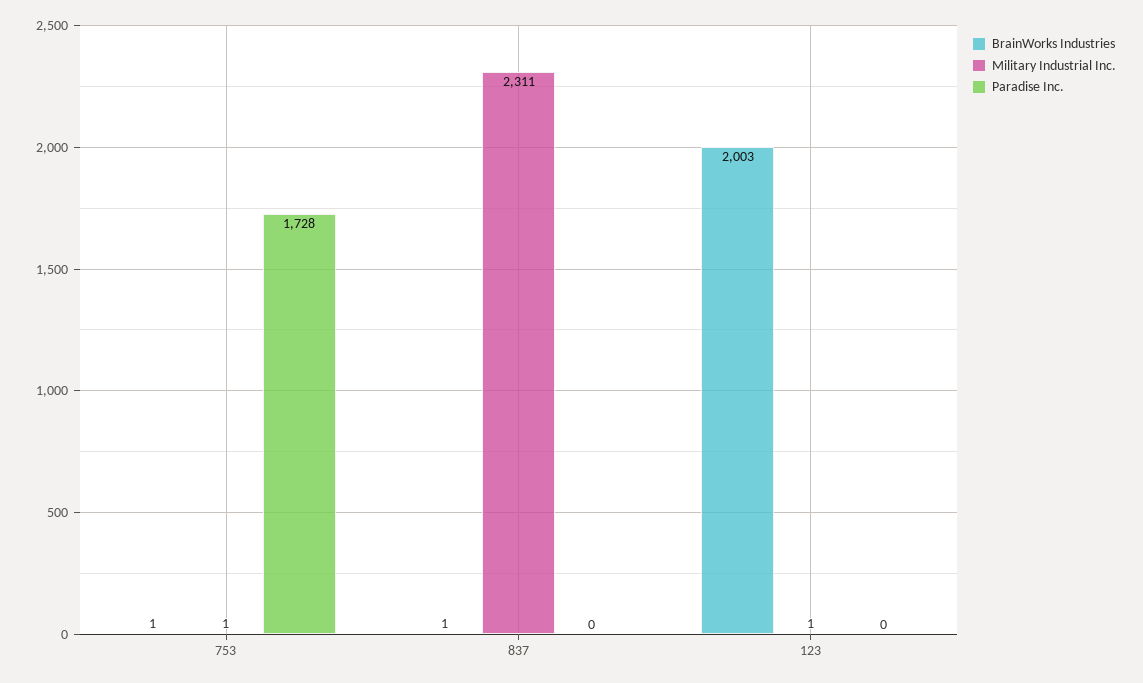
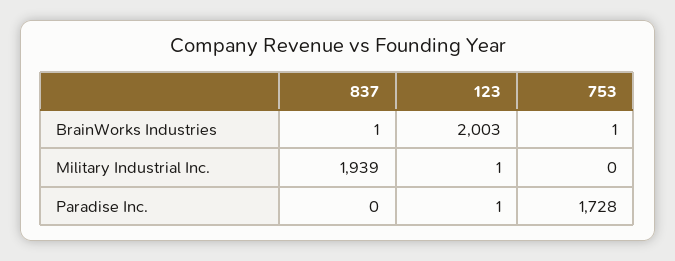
  {
    "BrainWorks Industries": {
      "753": 1,
      "837": 1,
      "123": 2003
    },
    "Military Industrial Inc.": {
-     "753": 1,
+     "753": 0,
-     "837": 2311,
+     "837": 1939,
      "123": 1
    },
    "Paradise Inc.": {
      "753": 1728,
      "837": 0,
-     "123": 0
+     "123": 1
    }
  }

